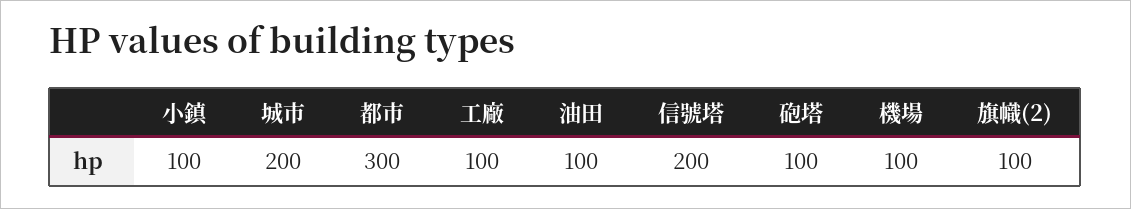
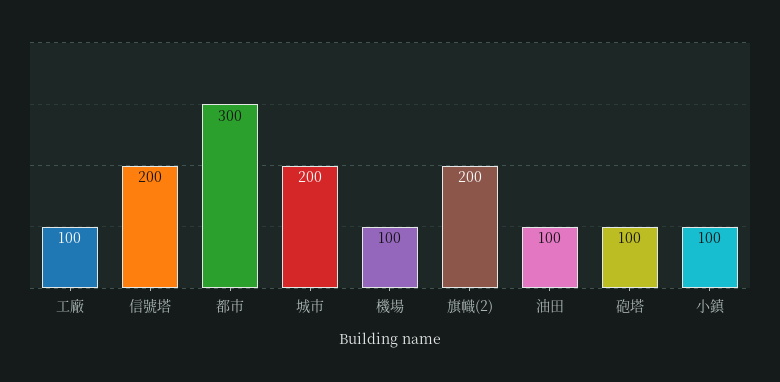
  {
    "小鎮": 100,
    "城市": 200,
    "都市": 300,
    "工廠": 100,
    "油田": 100,
    "信號塔": 200,
    "砲塔": 100,
    "機場": 100,
-   "旗幟(2)": 100
+   "旗幟(2)": 200
  }

